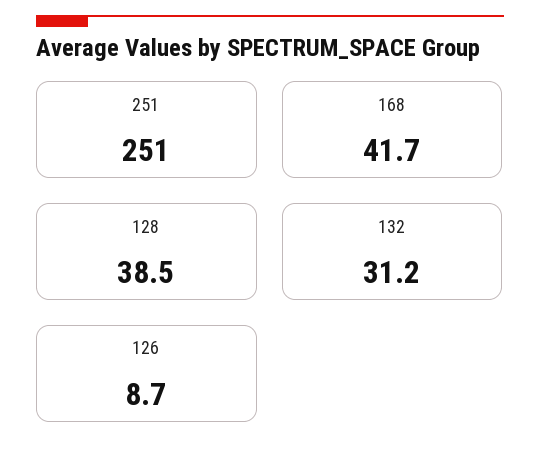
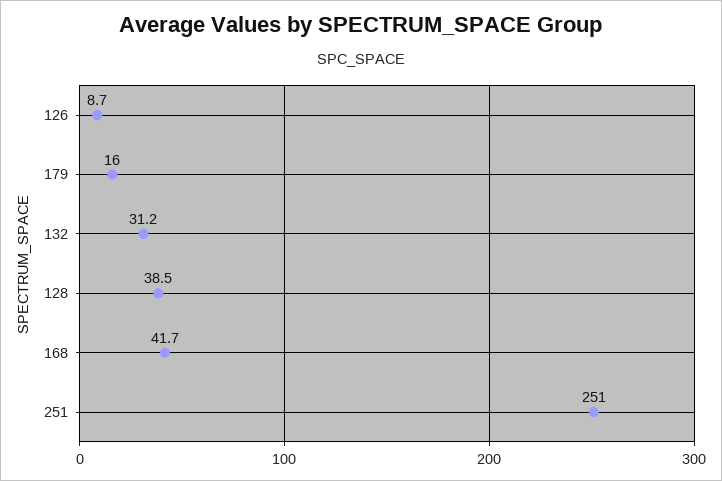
  {
    "251": 251,
    "168": 41.7,
    "128": 38.5,
    "132": 31.2,
-   "126": 8.7
+   "126": 8.7,
+   "179": 16
  }

